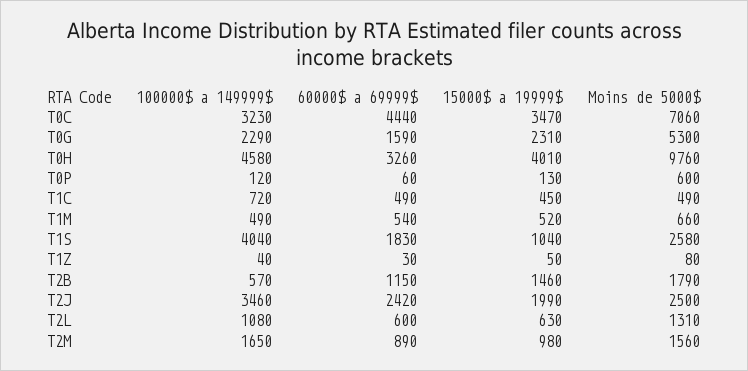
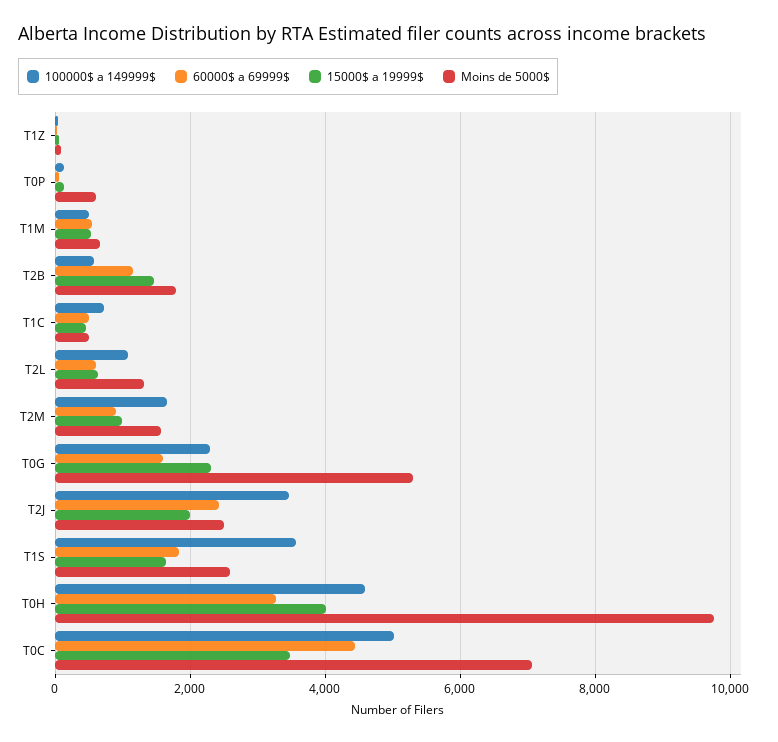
  {
    "100000$ a 149999$": {
-     "T0C": 3230,
+     "T0C": 5000,
      "T0G": 2290,
      "T0H": 4580,
      "T0P": 120,
      "T1C": 720,
      "T1M": 490,
-     "T1S": 4040,
+     "T1S": 3600,
      "T1Z": 40,
      "T2B": 570,
      "T2J": 3460,
      "T2L": 1080,
      "T2M": 1650
    },
    "60000$ a 69999$": {
      "T0C": 4440,
      "T0G": 1590,
      "T0H": 3260,
      "T0P": 60,
      "T1C": 490,
      "T1M": 540,
      "T1S": 1830,
      "T1Z": 30,
      "T2B": 1150,
      "T2J": 2420,
      "T2L": 600,
      "T2M": 890
    },
    "15000$ a 19999$": {
      "T0C": 3470,
      "T0G": 2310,
      "T0H": 4010,
      "T0P": 130,
      "T1C": 450,
      "T1M": 520,
-     "T1S": 1040,
+     "T1S": 1600,
      "T1Z": 50,
      "T2B": 1460,
      "T2J": 1990,
      "T2L": 630,
      "T2M": 980
    },
    "Moins de 5000$": {
      "T0C": 7060,
      "T0G": 5300,
      "T0H": 9760,
      "T0P": 600,
      "T1C": 490,
      "T1M": 660,
      "T1S": 2580,
      "T1Z": 80,
      "T2B": 1790,
      "T2J": 2500,
      "T2L": 1310,
      "T2M": 1560
    }
  }

